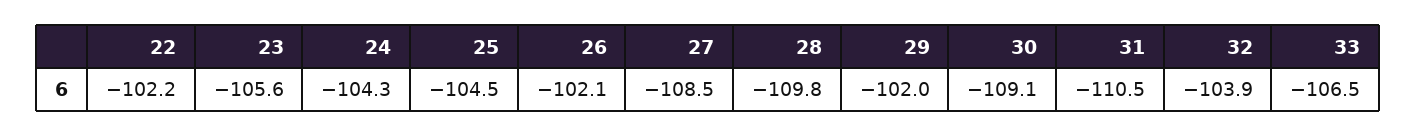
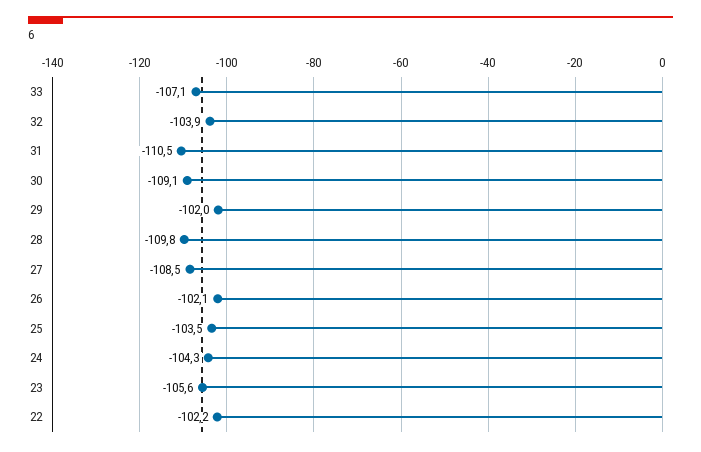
  {
    "22": -102.2,
    "23": -105.6,
    "24": -104.3,
-   "25": -104.5,
+   "25": -103.5,
    "26": -102.1,
    "27": -108.5,
    "28": -109.8,
    "29": -102,
    "30": -109.1,
    "31": -110.5,
    "32": -103.9,
-   "33": -106.5
+   "33": -107.1
  }

